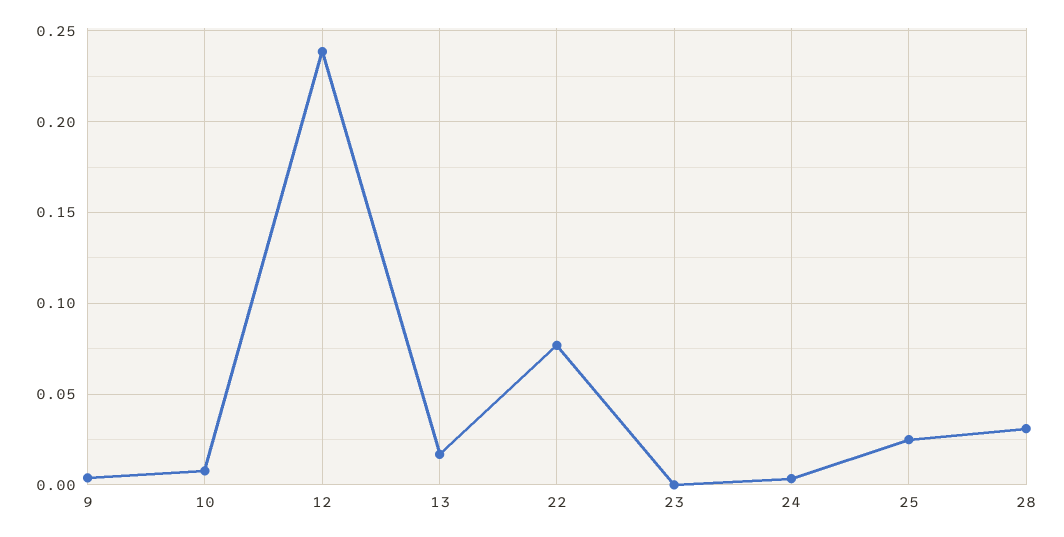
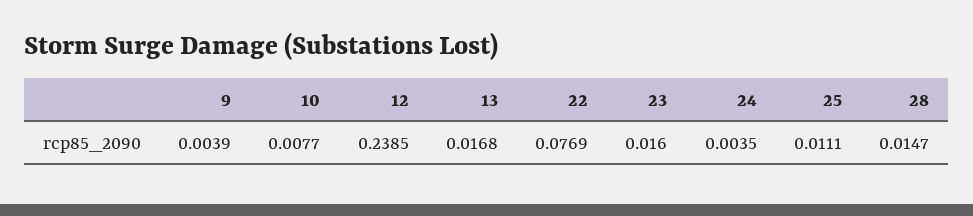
  {
    "9": 0.0039,
    "10": 0.0077,
    "12": 0.2385,
    "13": 0.0168,
    "22": 0.0769,
-   "23": 0,
+   "23": 0.016,
    "24": 0.0035,
-   "25": 0.025,
+   "25": 0.0111,
-   "28": 0.03
+   "28": 0.0147
  }

